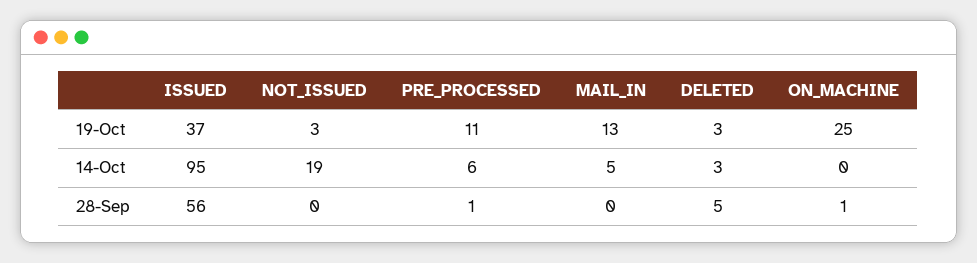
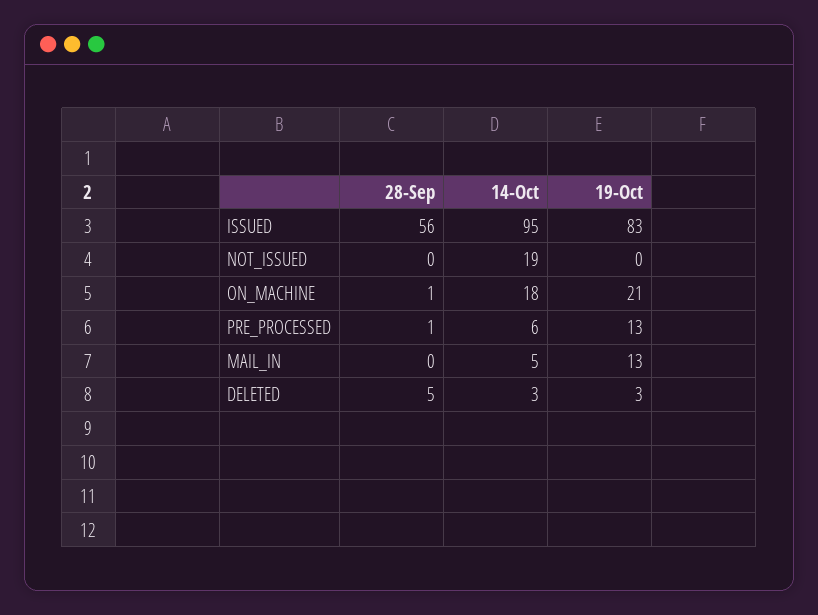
  {
    "ISSUED": {
-     "19-Oct": 37,
+     "19-Oct": 83,
      "14-Oct": 95,
      "28-Sep": 56
    },
    "NOT_ISSUED": {
-     "19-Oct": 3,
+     "19-Oct": 0,
      "14-Oct": 19,
      "28-Sep": 0
    },
    "PRE_PROCESSED": {
-     "19-Oct": 11,
+     "19-Oct": 13,
      "14-Oct": 6,
      "28-Sep": 1
    },
    "MAIL_IN": {
      "19-Oct": 13,
      "14-Oct": 5,
      "28-Sep": 0
    },
    "DELETED": {
      "19-Oct": 3,
      "14-Oct": 3,
      "28-Sep": 5
    },
    "ON_MACHINE": {
-     "19-Oct": 25,
+     "19-Oct": 21,
-     "14-Oct": 0,
+     "14-Oct": 18,
      "28-Sep": 1
    }
  }

